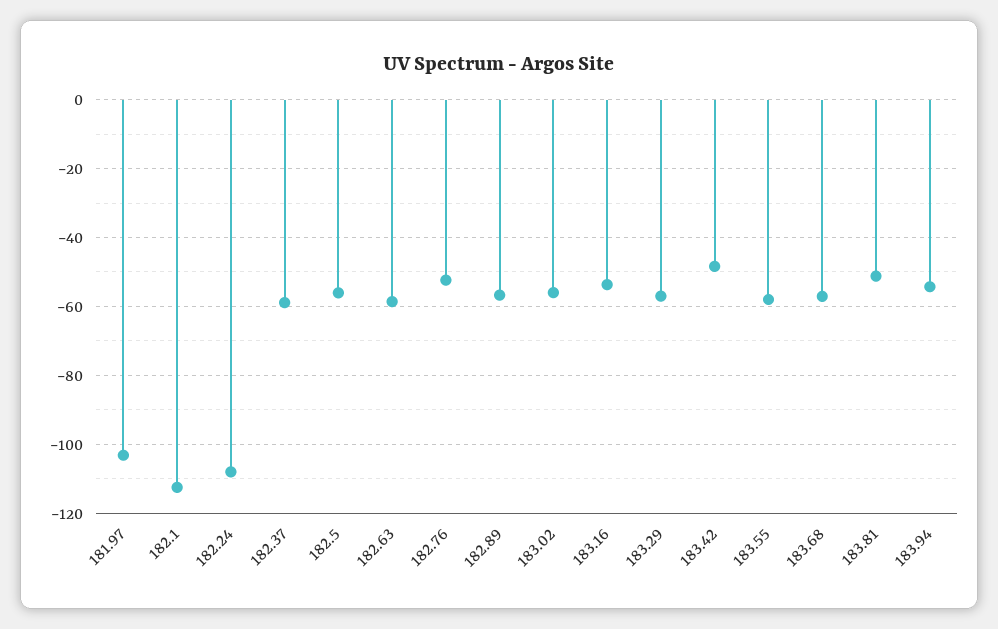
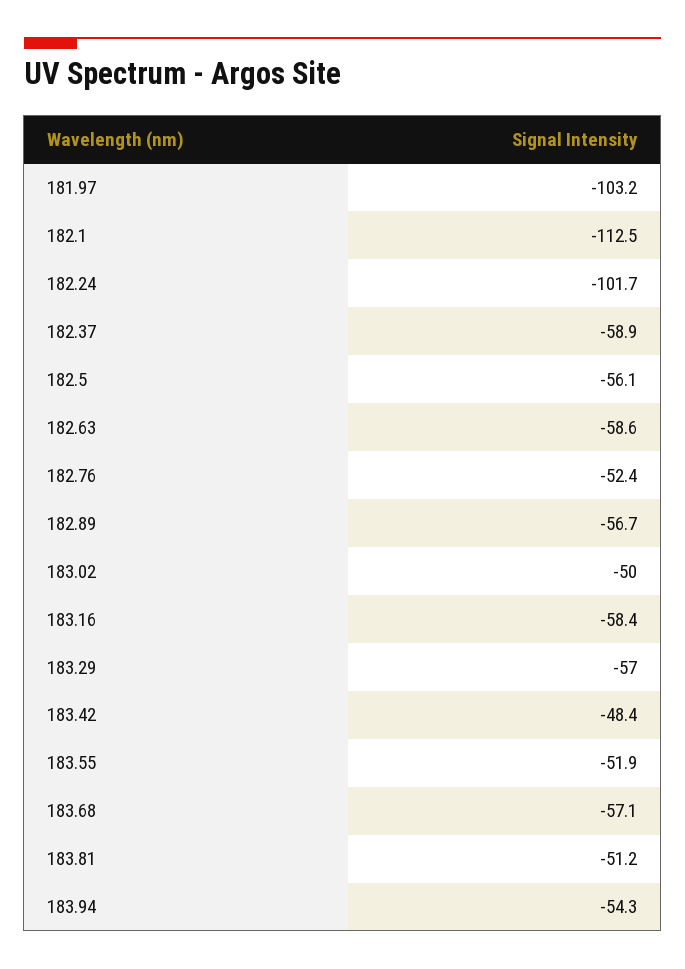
  {
    "181.97": -103.2,
    "182.1": -112.5,
-   "182.24": -108,
+   "182.24": -101.7,
    "182.37": -58.9,
    "182.5": -56.1,
    "182.63": -58.6,
    "182.76": -52.4,
    "182.89": -56.7,
-   "183.02": -56,
+   "183.02": -50,
-   "183.16": -54,
+   "183.16": -58.4,
    "183.29": -57,
    "183.42": -48.4,
-   "183.55": -58,
+   "183.55": -51.9,
    "183.68": -57.1,
    "183.81": -51.2,
    "183.94": -54.3
  }

